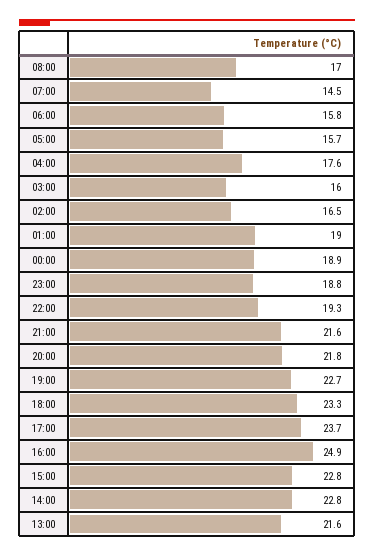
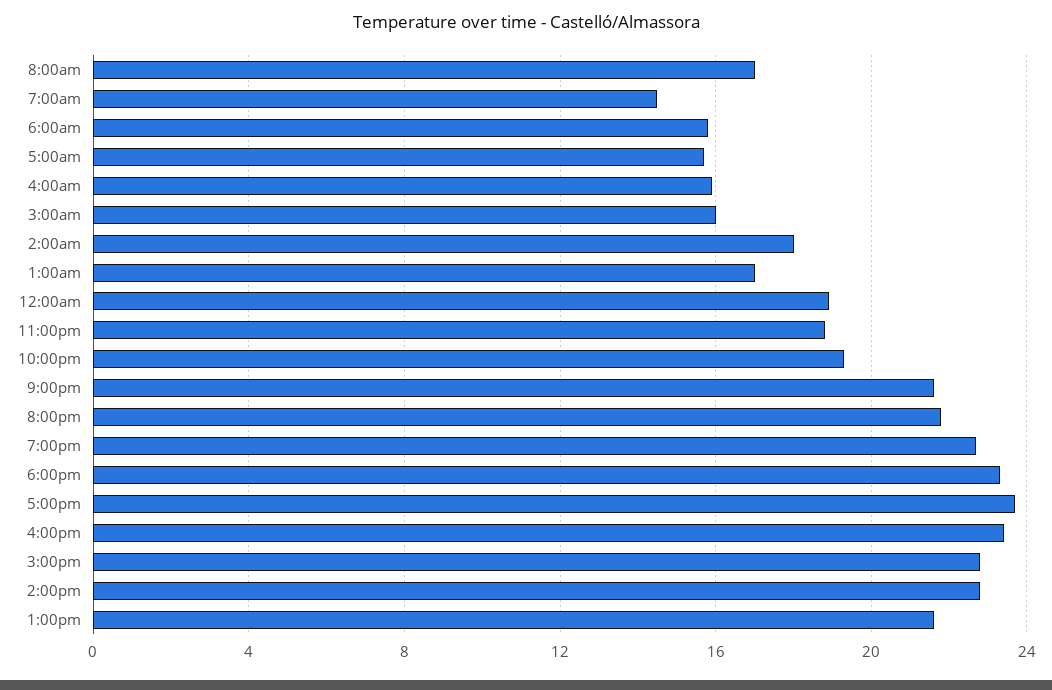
  {
    "08:00": 17,
    "07:00": 14.5,
    "06:00": 15.8,
    "05:00": 15.7,
-   "04:00": 17.6,
+   "04:00": 16,
    "03:00": 16,
-   "02:00": 16.5,
+   "02:00": 18,
-   "01:00": 19,
+   "01:00": 17,
    "00:00": 18.9,
    "23:00": 18.8,
    "22:00": 19.3,
    "21:00": 21.6,
    "20:00": 21.8,
    "19:00": 22.7,
    "18:00": 23.3,
    "17:00": 23.7,
-   "16:00": 24.9,
+   "16:00": 23.5,
    "15:00": 22.8,
    "14:00": 22.8,
    "13:00": 21.6
  }

